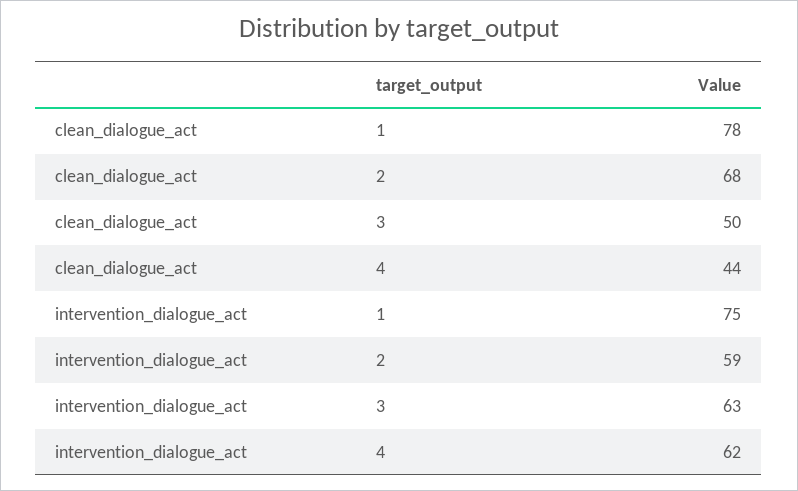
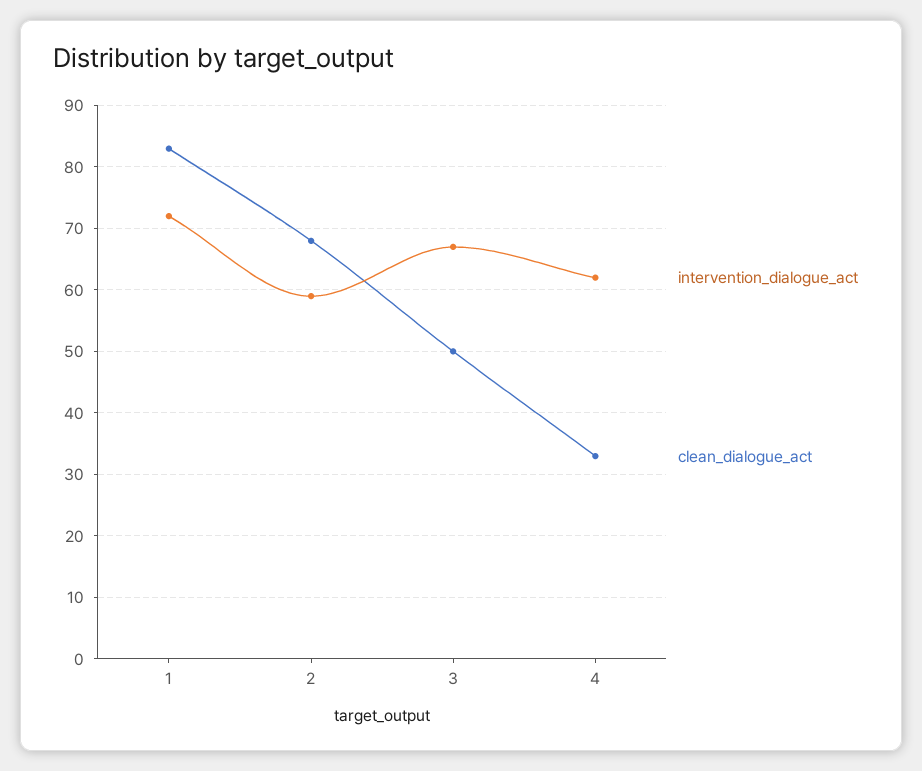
  {
    "clean_dialogue_act": {
-     "1": 78,
+     "1": 83,
      "2": 68,
      "3": 50,
-     "4": 44
+     "4": 33
    },
    "intervention_dialogue_act": {
-     "1": 75,
+     "1": 72,
      "2": 59,
-     "3": 63,
+     "3": 67,
      "4": 62
    }
  }

